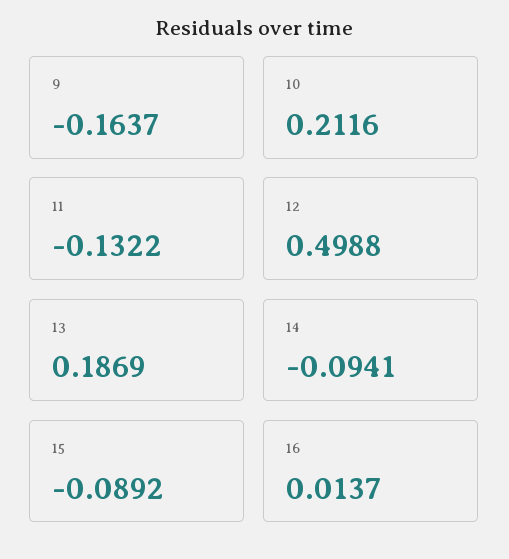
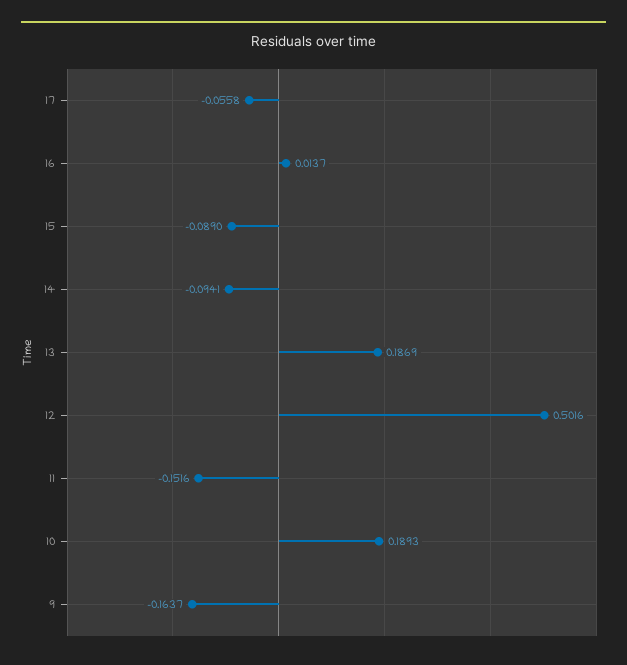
  {
    "9": -0.1637,
-   "10": 0.2116,
+   "10": 0.1893,
-   "11": -0.1322,
+   "11": -0.1516,
-   "12": 0.4988,
+   "12": 0.5016,
    "13": 0.1869,
    "14": -0.0941,
-   "15": -0.0892,
+   "15": -0.089,
-   "16": 0.0137
+   "16": 0.0137,
+   "17": -0.0558
  }

